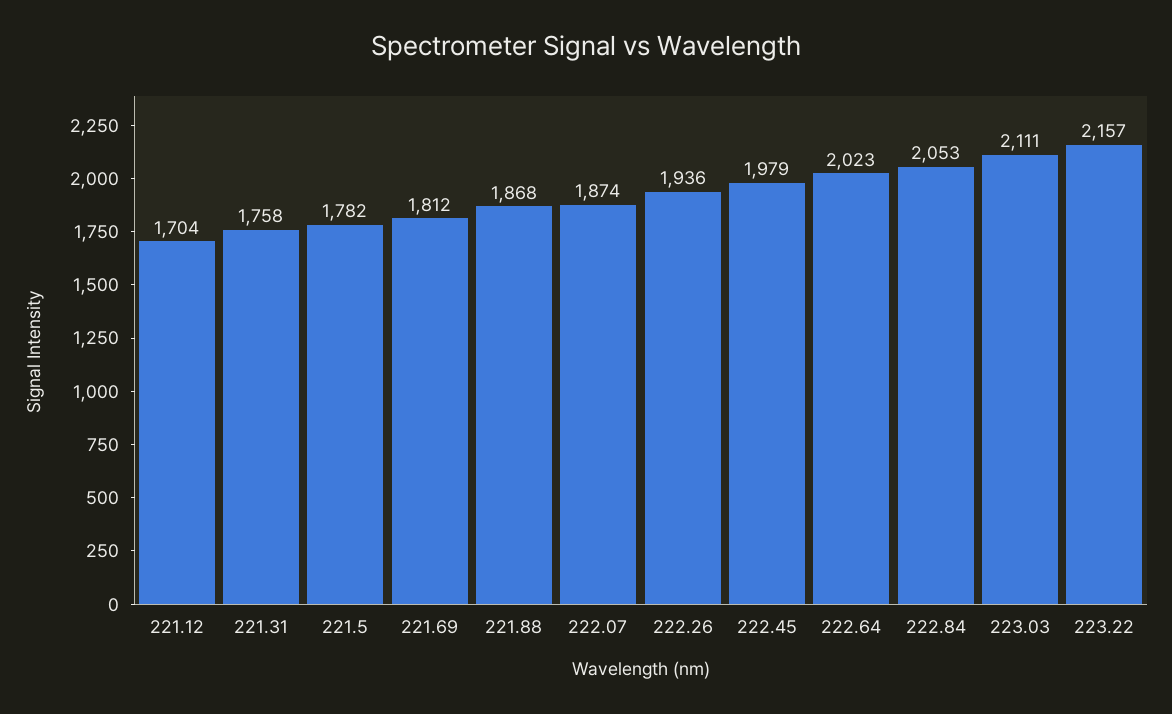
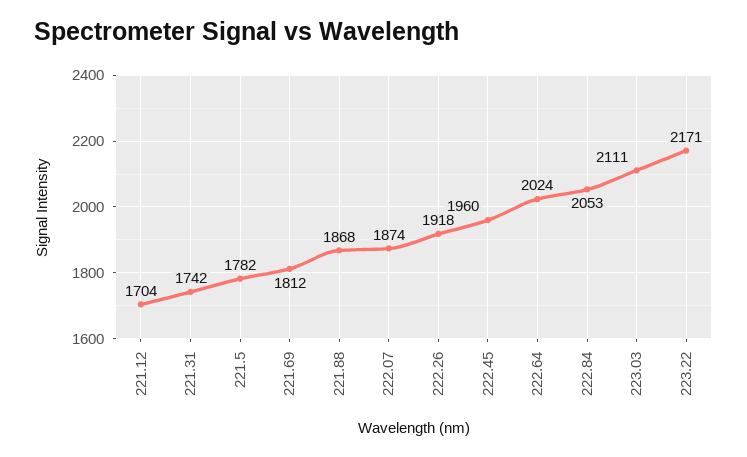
  {
    "221.12": 1704,
-   "221.31": 1758,
+   "221.31": 1742,
    "221.5": 1782,
    "221.69": 1812,
    "221.88": 1868,
    "222.07": 1874,
-   "222.26": 1936,
+   "222.26": 1918,
-   "222.45": 1979,
+   "222.45": 1960,
-   "222.64": 2023,
+   "222.64": 2024,
    "222.84": 2053,
    "223.03": 2111,
-   "223.22": 2157
+   "223.22": 2171
  }

